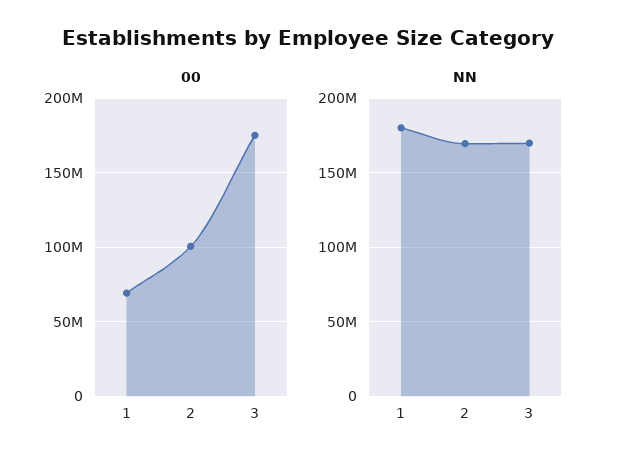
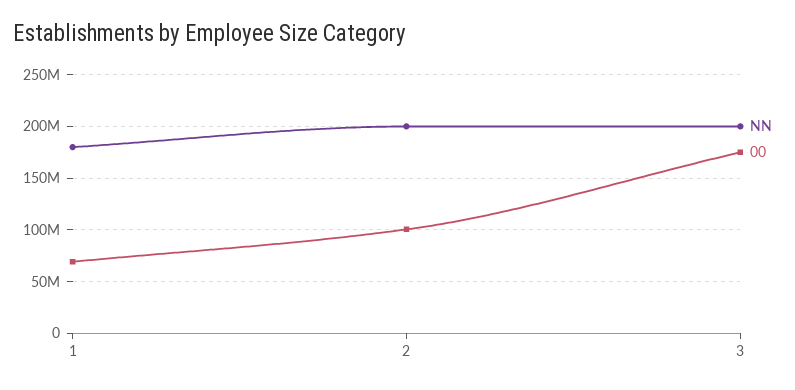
  {
    "00": {
      "1": 70000000,
      "2": 100000000,
      "3": 175000000
    },
    "NN": {
      "1": 180000000,
-     "2": 170000000,
+     "2": 200000000,
-     "3": 170000000
+     "3": 200000000
    }
  }

